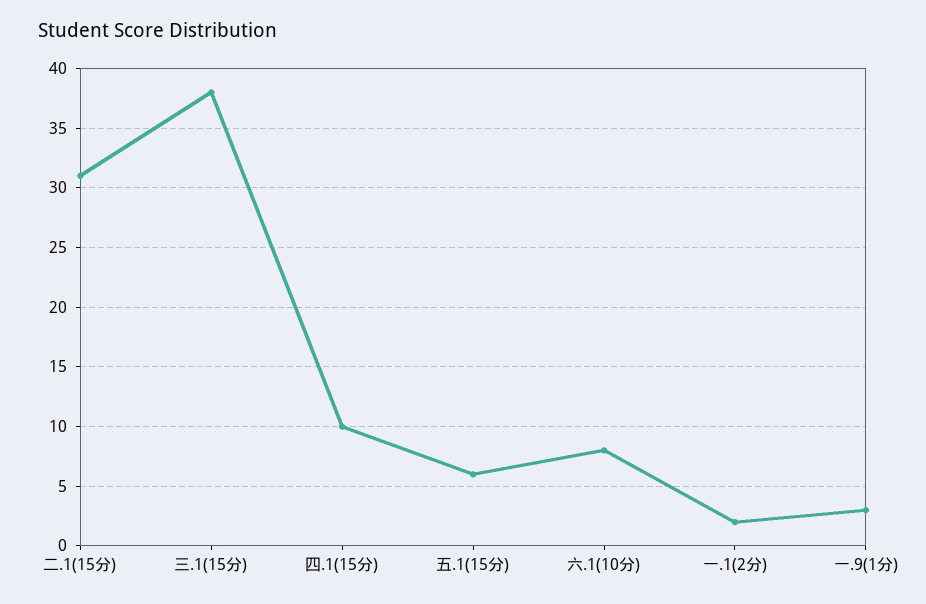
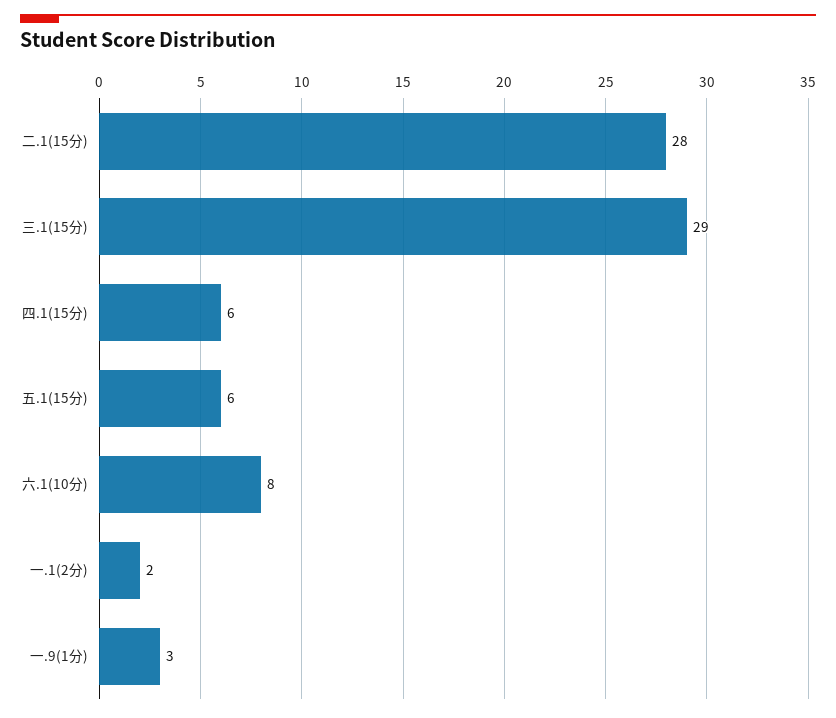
  {
-   "二.1(15分)": 31,
+   "二.1(15分)": 28,
-   "三.1(15分)": 38,
+   "三.1(15分)": 29,
-   "四.1(15分)": 10,
+   "四.1(15分)": 6,
    "五.1(15分)": 6,
    "六.1(10分)": 8,
    "一.1(2分)": 2,
    "一.9(1分)": 3
  }

